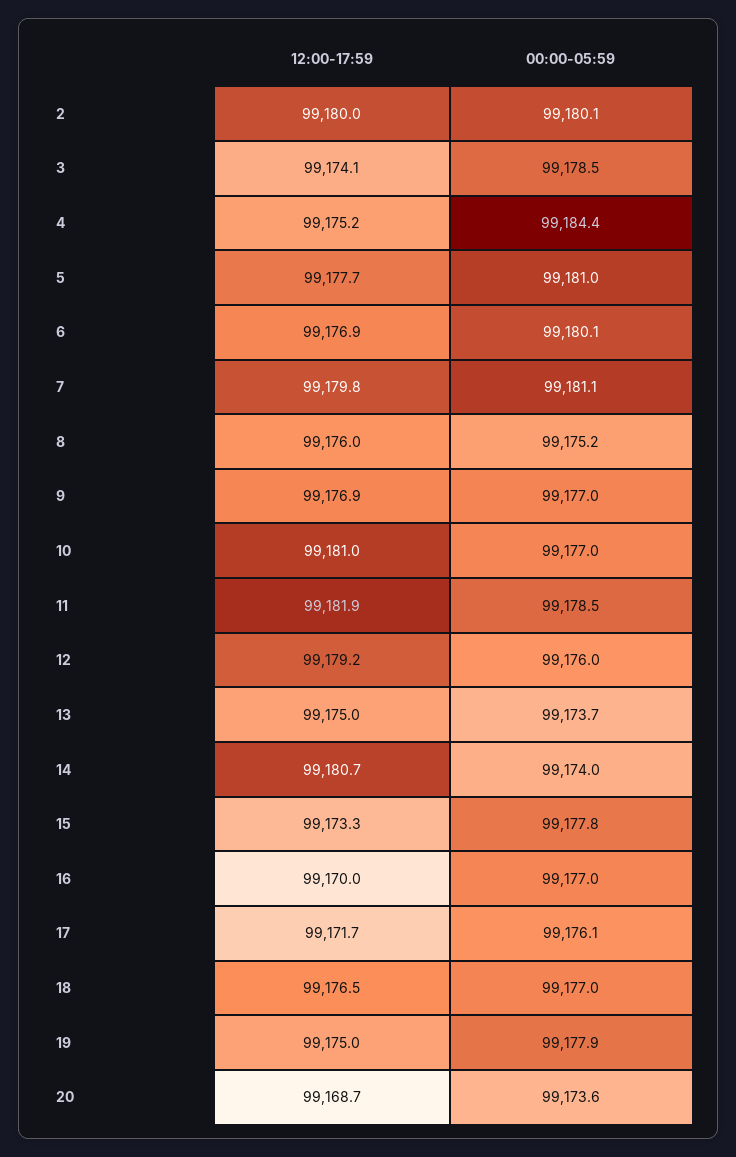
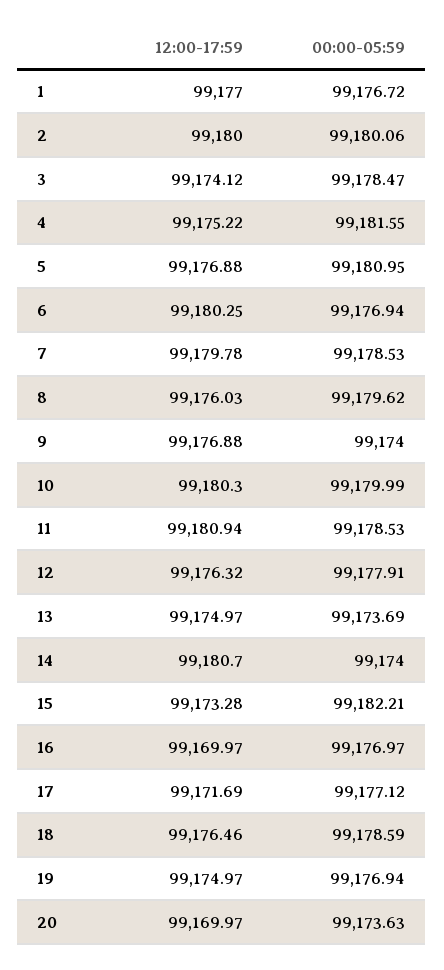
  {
    "12:00-17:59": {
      "2": 99180,
      "3": 99174.12,
      "4": 99175.22,
-     "5": 99177.7,
+     "5": 99176.88,
-     "6": 99176.9,
+     "6": 99180.25,
      "7": 99179.78,
      "8": 99176.03,
      "9": 99176.88,
-     "10": 99181,
+     "10": 99180.3,
-     "11": 99181.9,
+     "11": 99180.94,
-     "12": 99179.2,
+     "12": 99176.32,
      "13": 99174.97,
      "14": 99180.7,
      "15": 99173.28,
      "16": 99169.97,
      "17": 99171.69,
      "18": 99176.46,
      "19": 99174.97,
-     "20": 99168.7
+     "20": 99169.97,
+     "1": 99177
    },
    "00:00-05:59": {
      "2": 99180.06,
      "3": 99178.47,
-     "4": 99184.4,
+     "4": 99181.55,
      "5": 99180.95,
-     "6": 99180.1,
+     "6": 99176.94,
-     "7": 99181.1,
+     "7": 99178.53,
-     "8": 99175.2,
+     "8": 99179.62,
-     "9": 99177,
+     "9": 99174,
-     "10": 99177,
+     "10": 99179.99,
      "11": 99178.53,
-     "12": 99176,
+     "12": 99177.91,
      "13": 99173.69,
      "14": 99174,
-     "15": 99177.8,
+     "15": 99182.21,
      "16": 99176.97,
-     "17": 99176.1,
+     "17": 99177.12,
-     "18": 99177,
+     "18": 99178.59,
-     "19": 99177.9,
+     "19": 99176.94,
-     "20": 99173.63
+     "20": 99173.63,
+     "1": 99176.72
    }
  }

